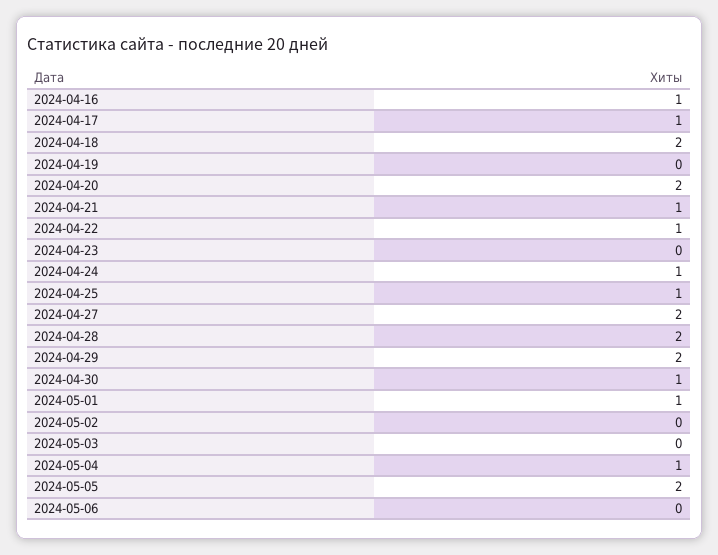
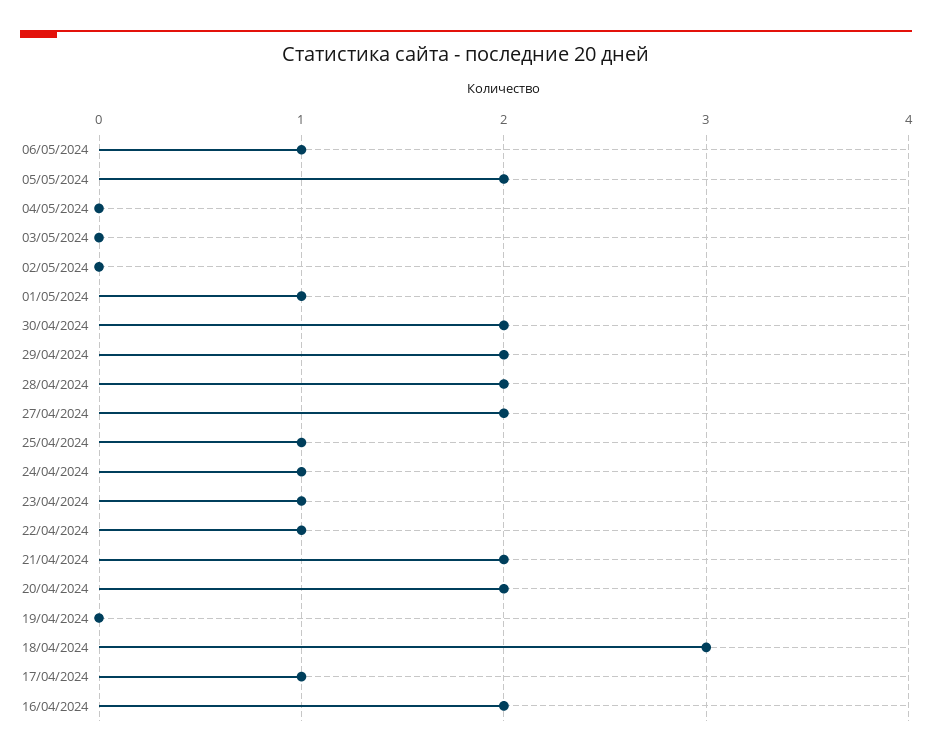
  {
-   "2024-04-16": 1,
+   "2024-04-16": 2,
    "2024-04-17": 1,
-   "2024-04-18": 2,
+   "2024-04-18": 3,
    "2024-04-19": 0,
    "2024-04-20": 2,
-   "2024-04-21": 1,
+   "2024-04-21": 2,
    "2024-04-22": 1,
-   "2024-04-23": 0,
+   "2024-04-23": 1,
    "2024-04-24": 1,
    "2024-04-25": 1,
    "2024-04-27": 2,
    "2024-04-28": 2,
    "2024-04-29": 2,
-   "2024-04-30": 1,
+   "2024-04-30": 2,
    "2024-05-01": 1,
    "2024-05-02": 0,
    "2024-05-03": 0,
-   "2024-05-04": 1,
+   "2024-05-04": 0,
    "2024-05-05": 2,
-   "2024-05-06": 0
+   "2024-05-06": 1
  }

